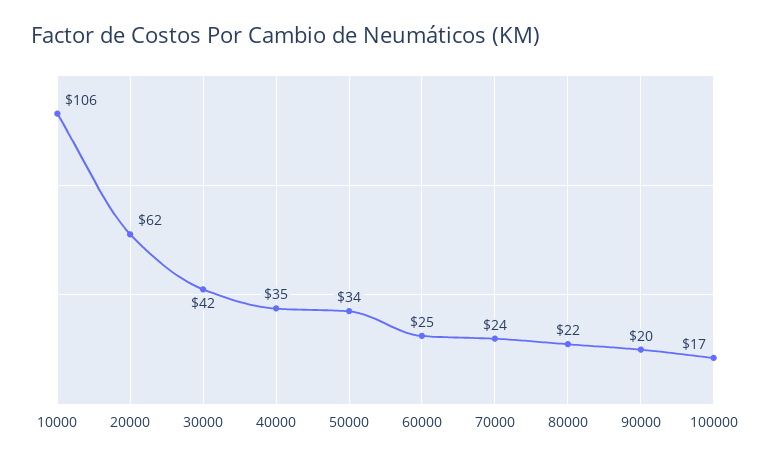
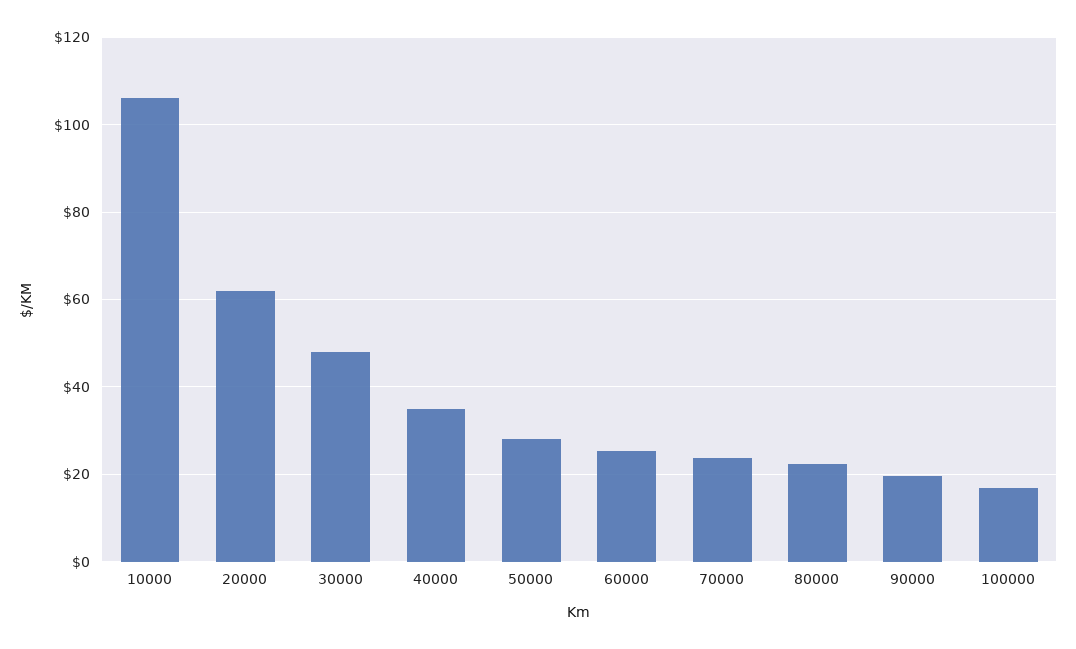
  {
    "10000": 106,
    "20000": 62,
-   "30000": 42,
+   "30000": 48,
    "40000": 35,
-   "50000": 34,
+   "50000": 28,
    "60000": 25,
    "70000": 24,
    "80000": 22,
    "90000": 20,
    "100000": 17
  }

